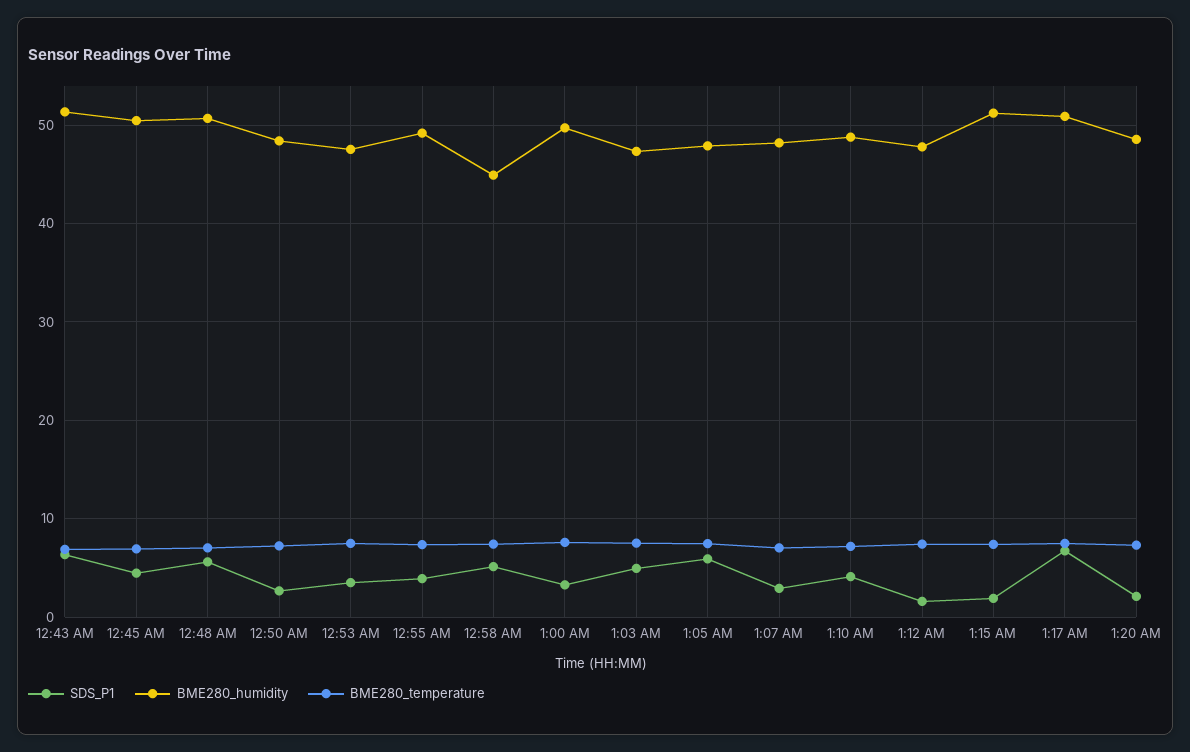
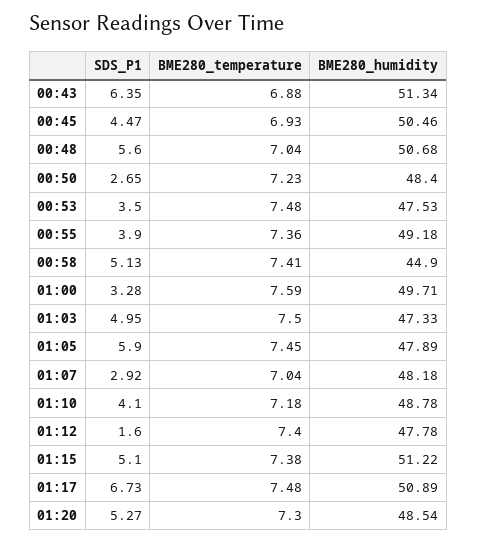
  {
    "SDS_P1": {
      "12:43 AM": 6.35,
      "12:45 AM": 4.47,
      "12:48 AM": 5.6,
      "12:50 AM": 2.65,
      "12:53 AM": 3.5,
      "12:55 AM": 3.9,
      "12:58 AM": 5.13,
      "1:00 AM": 3.28,
      "1:03 AM": 4.95,
      "1:05 AM": 5.9,
      "1:07 AM": 2.92,
      "1:10 AM": 4.1,
      "1:12 AM": 1.6,
-     "1:15 AM": 2,
+     "1:15 AM": 5.1,
      "1:17 AM": 6.73,
-     "1:20 AM": 2
+     "1:20 AM": 5.27
    },
    "BME280_humidity": {
      "12:43 AM": 51.34,
      "12:45 AM": 50.46,
      "12:48 AM": 50.68,
      "12:50 AM": 48.4,
      "12:53 AM": 47.53,
      "12:55 AM": 49.18,
      "12:58 AM": 44.9,
      "1:00 AM": 49.71,
      "1:03 AM": 47.33,
      "1:05 AM": 47.89,
      "1:07 AM": 48.18,
      "1:10 AM": 48.78,
      "1:12 AM": 47.78,
      "1:15 AM": 51.22,
      "1:17 AM": 50.89,
      "1:20 AM": 48.54
    },
    "BME280_temperature": {
      "12:43 AM": 6.88,
      "12:45 AM": 6.93,
      "12:48 AM": 7.04,
      "12:50 AM": 7.23,
      "12:53 AM": 7.48,
      "12:55 AM": 7.36,
      "12:58 AM": 7.41,
      "1:00 AM": 7.59,
      "1:03 AM": 7.5,
      "1:05 AM": 7.45,
      "1:07 AM": 7.04,
      "1:10 AM": 7.18,
      "1:12 AM": 7.4,
      "1:15 AM": 7.38,
      "1:17 AM": 7.48,
      "1:20 AM": 7.3
    }
  }

